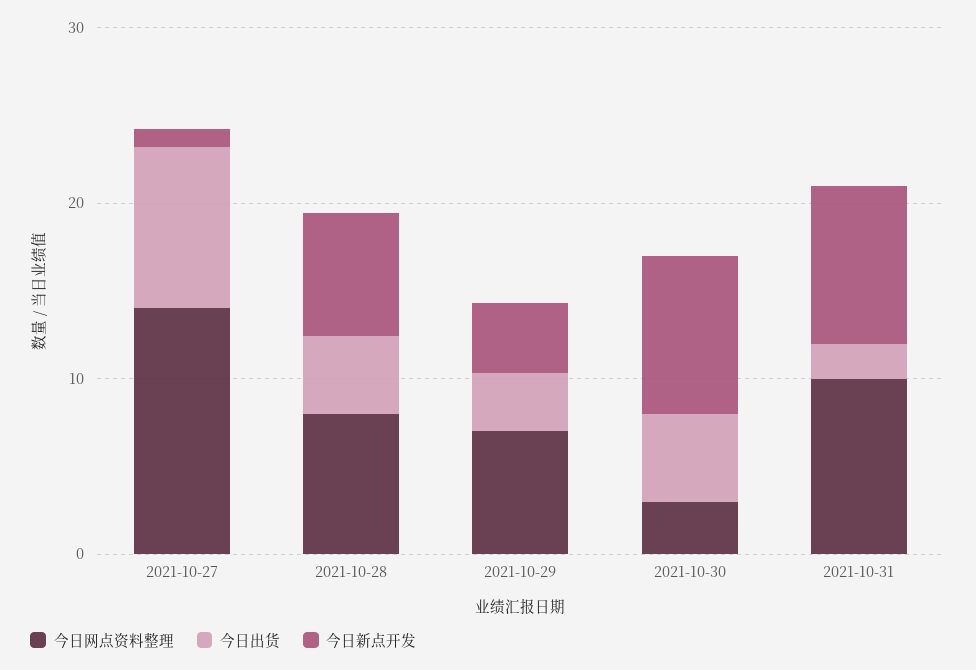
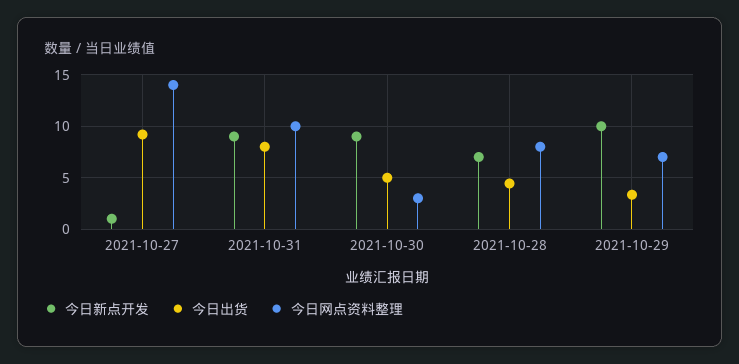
  {
    "今日网点资料整理": {
      "2021-10-27": 14,
      "2021-10-28": 8,
      "2021-10-29": 7,
      "2021-10-30": 3,
      "2021-10-31": 10
    },
    "今日出货": {
      "2021-10-27": 9,
      "2021-10-28": 4,
      "2021-10-29": 3,
      "2021-10-30": 5,
-     "2021-10-31": 2
+     "2021-10-31": 8
    },
    "今日新点开发": {
      "2021-10-27": 1,
      "2021-10-28": 7,
-     "2021-10-29": 4,
+     "2021-10-29": 10,
      "2021-10-30": 9,
      "2021-10-31": 9
    }
  }

